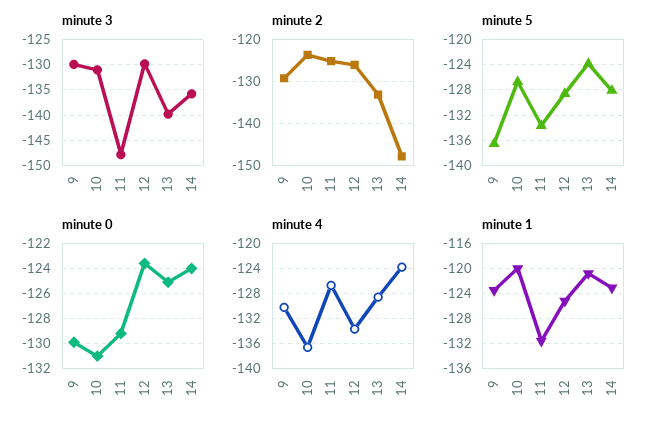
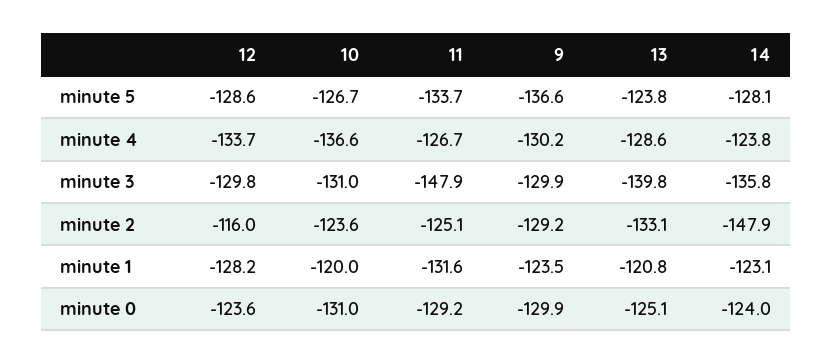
  {
    "minute 3": {
      "9": -129.9,
      "10": -131,
      "11": -147.9,
      "12": -129.8,
      "13": -139.8,
      "14": -135.8
    },
    "minute 2": {
      "9": -129.2,
      "10": -123.6,
      "11": -125.1,
-     "12": -126,
+     "12": -116,
      "13": -133.1,
      "14": -147.9
    },
    "minute 5": {
      "9": -136.6,
      "10": -126.7,
      "11": -133.7,
      "12": -128.6,
      "13": -123.8,
      "14": -128.1
    },
    "minute 0": {
      "9": -129.9,
      "10": -131,
      "11": -129.2,
      "12": -123.6,
      "13": -125.1,
      "14": -124
    },
    "minute 4": {
      "9": -130.2,
      "10": -136.6,
      "11": -126.7,
      "12": -133.7,
      "13": -128.6,
      "14": -123.8
    },
    "minute 1": {
      "9": -123.5,
      "10": -120,
      "11": -131.6,
-     "12": -125,
+     "12": -128.2,
      "13": -120.8,
      "14": -123.1
    }
  }

